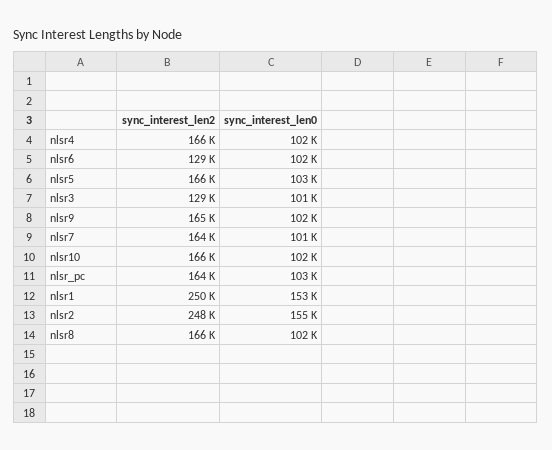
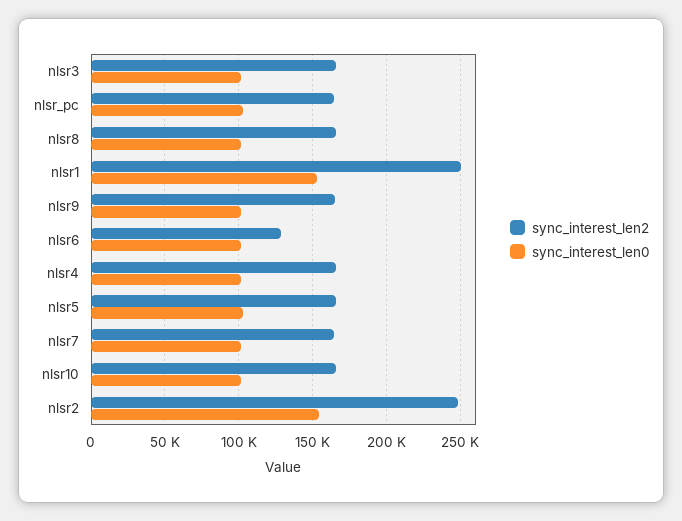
  {
    "sync_interest_len2": {
      "nlsr4": 166000,
      "nlsr6": 129000,
      "nlsr5": 166000,
-     "nlsr3": 129000,
+     "nlsr3": 165000,
      "nlsr9": 165000,
      "nlsr7": 164000,
      "nlsr10": 166000,
      "nlsr_pc": 164000,
      "nlsr1": 250000,
      "nlsr2": 248000,
      "nlsr8": 166000
    },
    "sync_interest_len0": {
      "nlsr4": 102000,
      "nlsr6": 102000,
      "nlsr5": 103000,
      "nlsr3": 101000,
      "nlsr9": 102000,
      "nlsr7": 101000,
      "nlsr10": 102000,
      "nlsr_pc": 103000,
      "nlsr1": 153000,
      "nlsr2": 155000,
      "nlsr8": 102000
    }
  }

